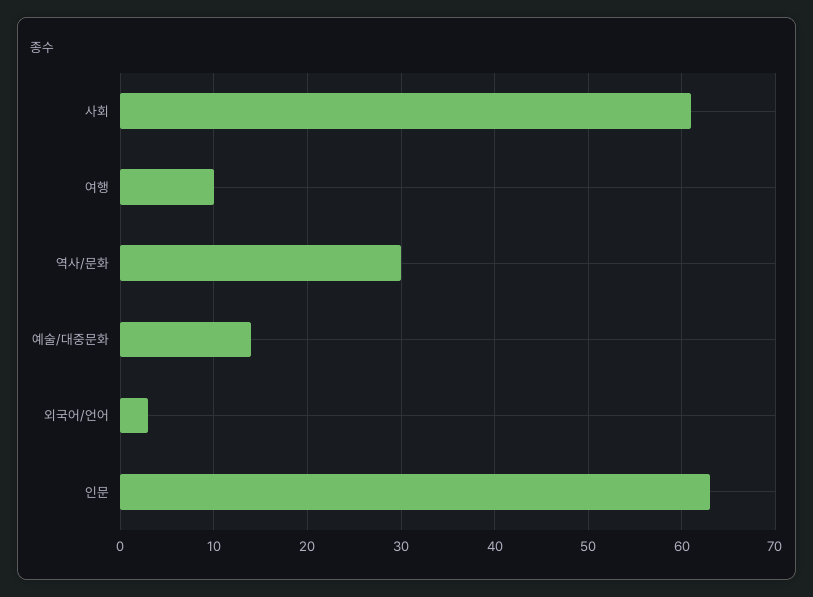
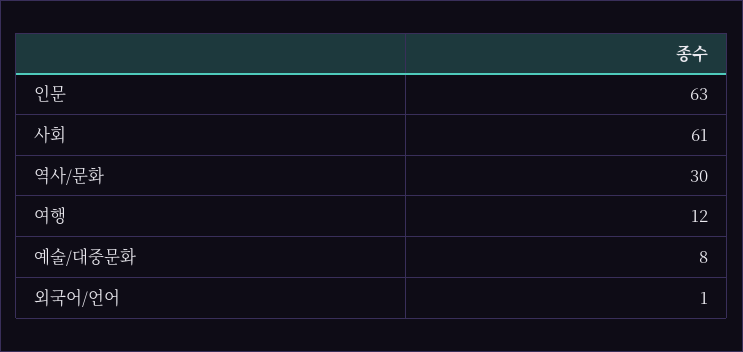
  {
    "사회": 61,
-   "여행": 10,
+   "여행": 12,
    "역사/문화": 30,
-   "예술/대중문화": 14,
+   "예술/대중문화": 8,
-   "외국어/언어": 3,
+   "외국어/언어": 1,
    "인문": 63
  }

